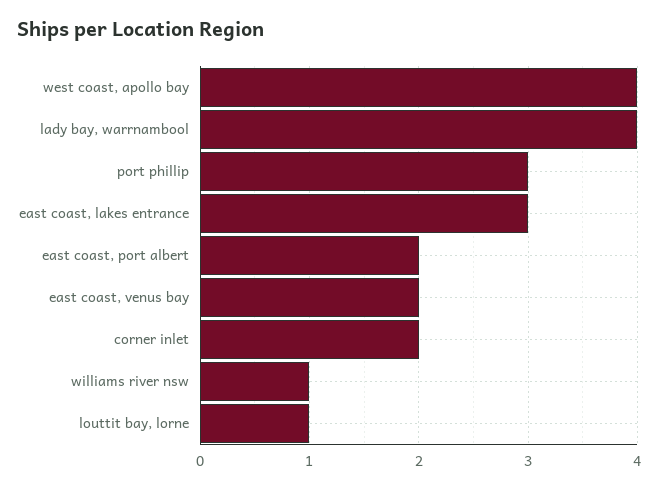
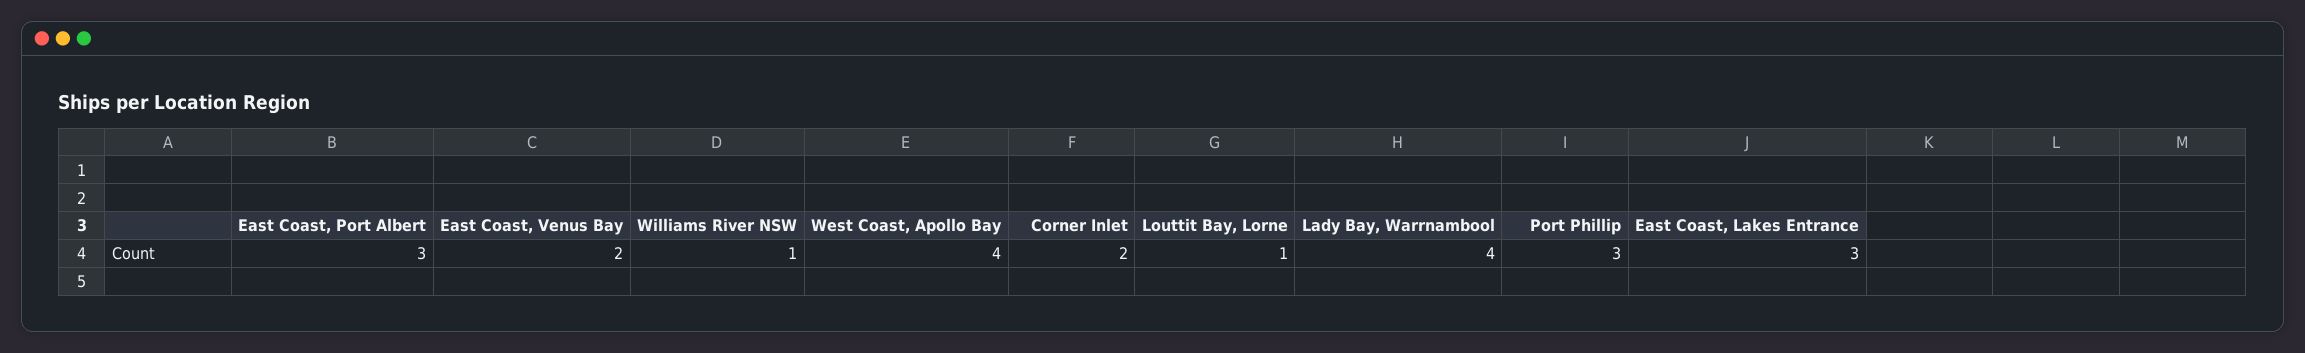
  {
    "west coast, apollo bay": 4,
    "lady bay, warrnambool": 4,
    "port phillip": 3,
    "east coast, lakes entrance": 3,
-   "east coast, port albert": 2,
+   "east coast, port albert": 3,
    "east coast, venus bay": 2,
    "corner inlet": 2,
    "williams river nsw": 1,
    "louttit bay, lorne": 1
  }

